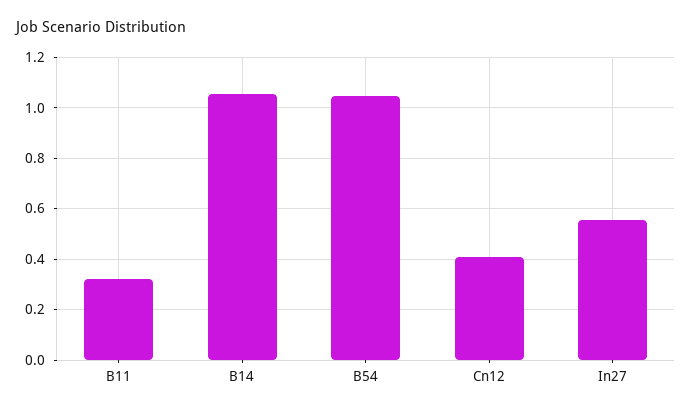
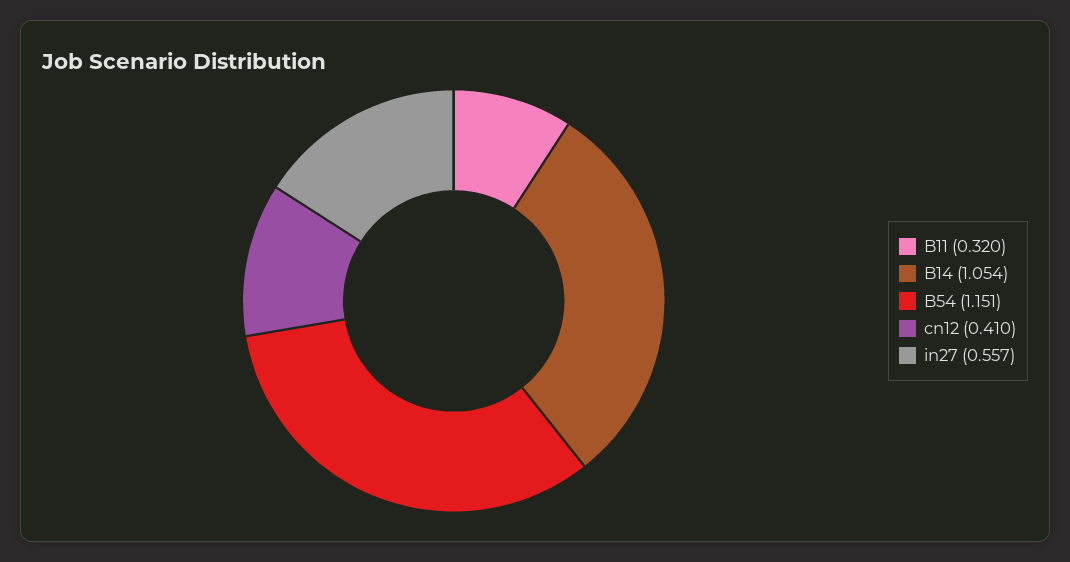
  {
    "B11": 0.32,
    "B14": 1.054,
-   "B54": 1.05,
+   "B54": 1.151,
    "Cn12": 0.41,
    "In27": 0.557
  }

